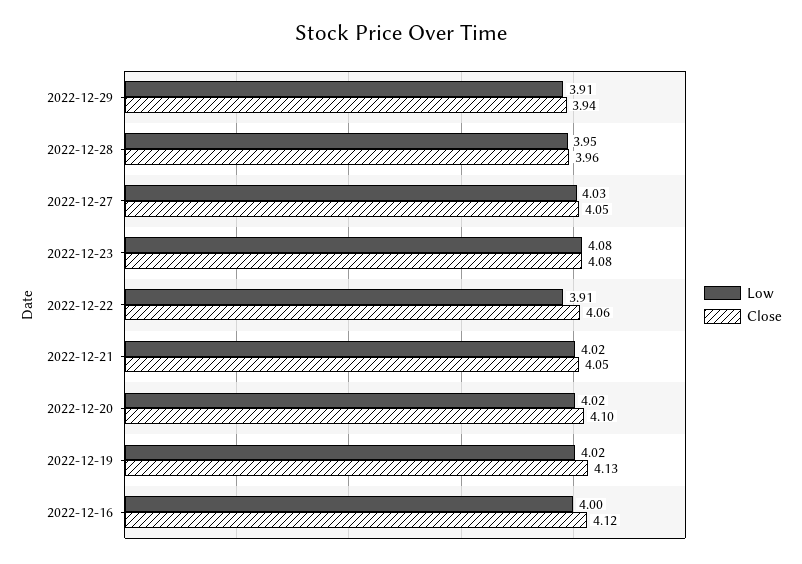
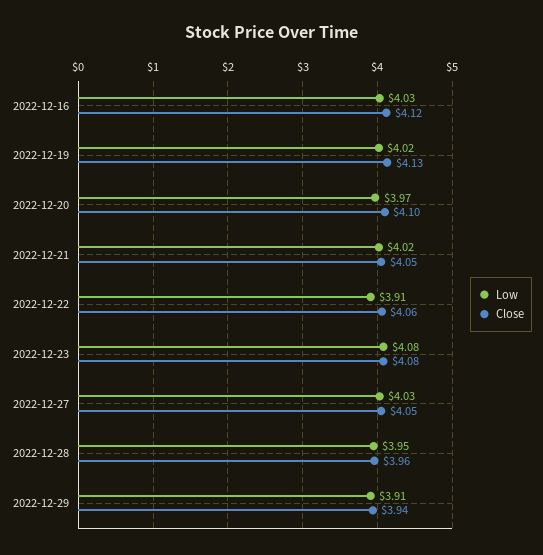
  {
    "Low": {
      "2022-12-29": 3.91,
      "2022-12-28": 3.95,
      "2022-12-27": 4.03,
      "2022-12-23": 4.08,
      "2022-12-22": 3.91,
      "2022-12-21": 4.02,
-     "2022-12-20": 4.02,
+     "2022-12-20": 3.97,
      "2022-12-19": 4.02,
-     "2022-12-16": 4
+     "2022-12-16": 4.03
    },
    "Close": {
      "2022-12-29": 3.94,
      "2022-12-28": 3.96,
      "2022-12-27": 4.05,
      "2022-12-23": 4.08,
      "2022-12-22": 4.06,
      "2022-12-21": 4.05,
      "2022-12-20": 4.1,
      "2022-12-19": 4.13,
      "2022-12-16": 4.12
    }
  }

